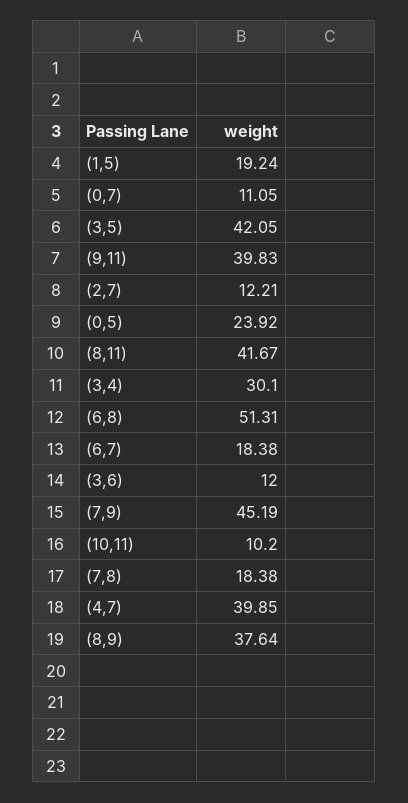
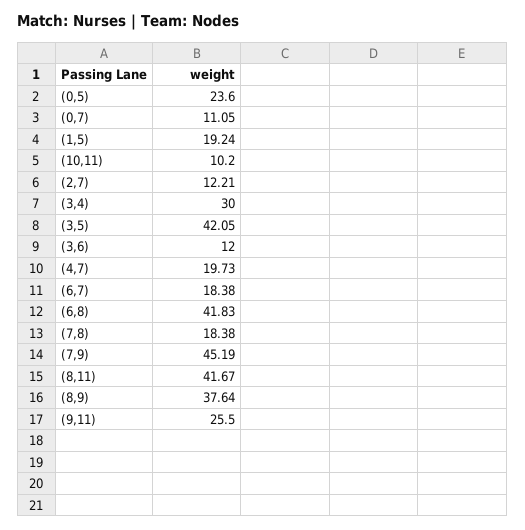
  {
    "(1,5)": 19.24,
    "(0,7)": 11.05,
    "(3,5)": 42.05,
-   "(9,11)": 39.83,
+   "(9,11)": 25.5,
    "(2,7)": 12.21,
-   "(0,5)": 23.92,
+   "(0,5)": 23.6,
    "(8,11)": 41.67,
-   "(3,4)": 30.1,
+   "(3,4)": 30,
-   "(6,8)": 51.31,
+   "(6,8)": 41.83,
    "(6,7)": 18.38,
    "(3,6)": 12,
    "(7,9)": 45.19,
    "(10,11)": 10.2,
    "(7,8)": 18.38,
-   "(4,7)": 39.85,
+   "(4,7)": 19.73,
    "(8,9)": 37.64
  }

